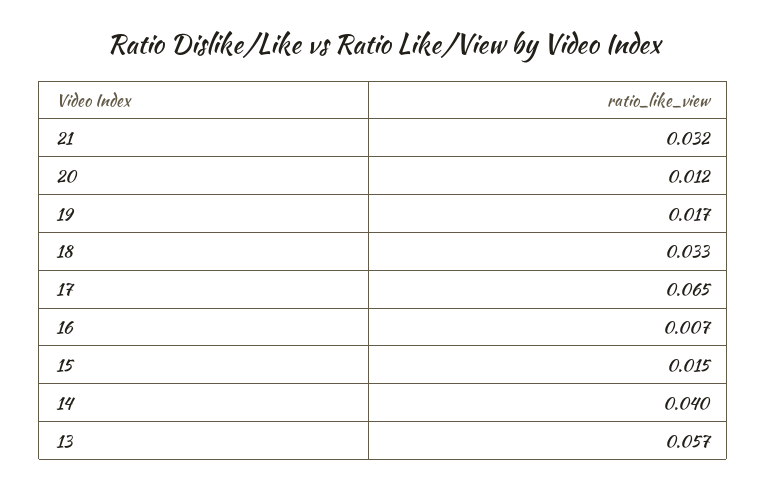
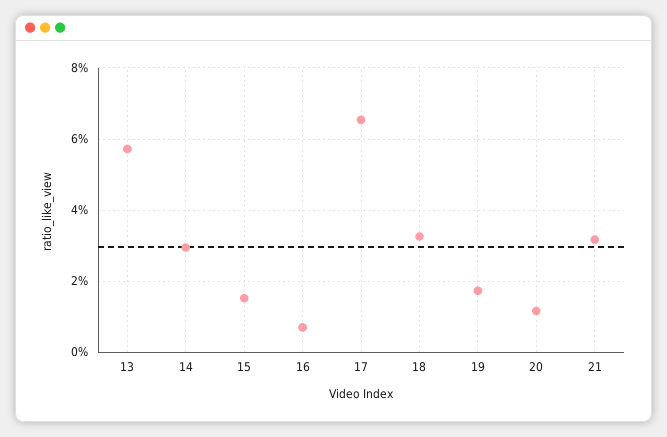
  {
    "21": 0.032,
    "20": 0.012,
    "19": 0.017,
    "18": 0.033,
    "17": 0.065,
    "16": 0.007,
    "15": 0.015,
-   "14": 0.04,
+   "14": 0.03,
    "13": 0.057
  }

